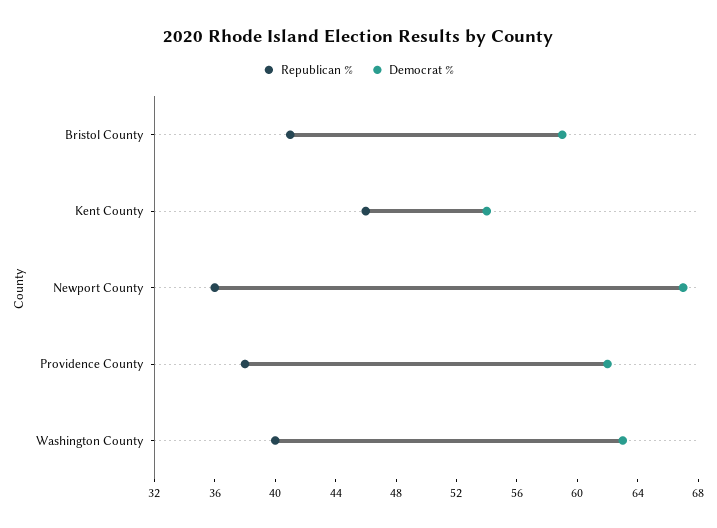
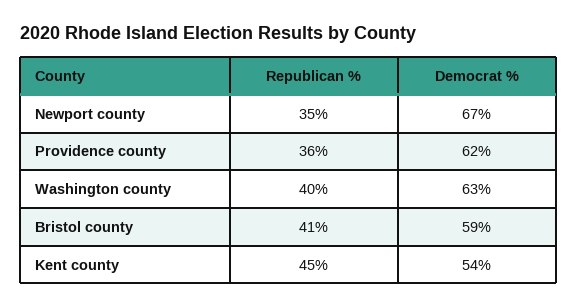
  {
    "Republican %": {
      "Bristol County": 41,
-     "Kent County": 46,
+     "Kent County": 45,
-     "Newport County": 36,
+     "Newport County": 35,
-     "Providence County": 38,
+     "Providence County": 36,
      "Washington County": 40
    },
    "Democrat %": {
      "Bristol County": 59,
      "Kent County": 54,
      "Newport County": 67,
      "Providence County": 62,
      "Washington County": 63
    }
  }

